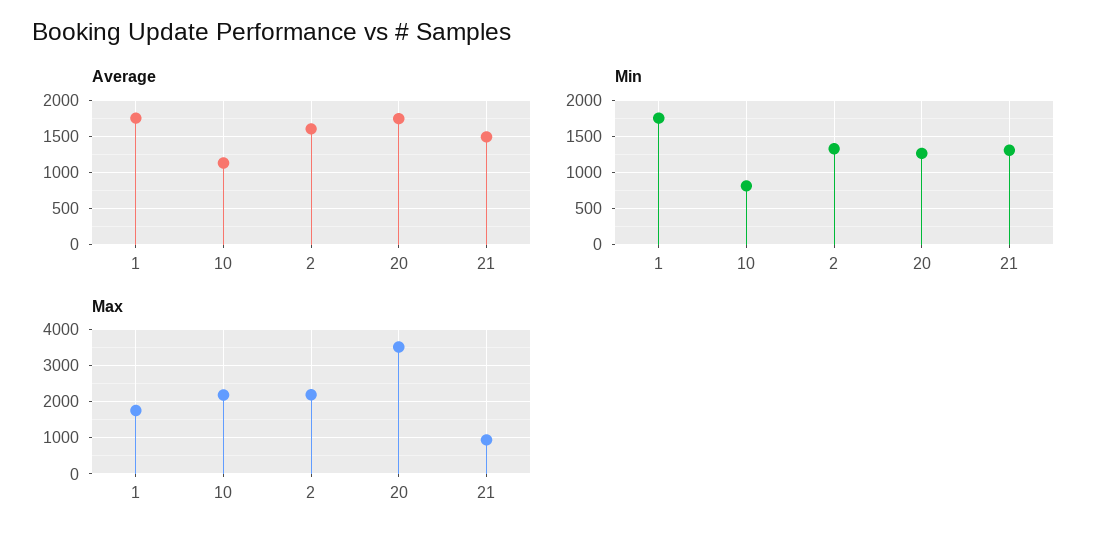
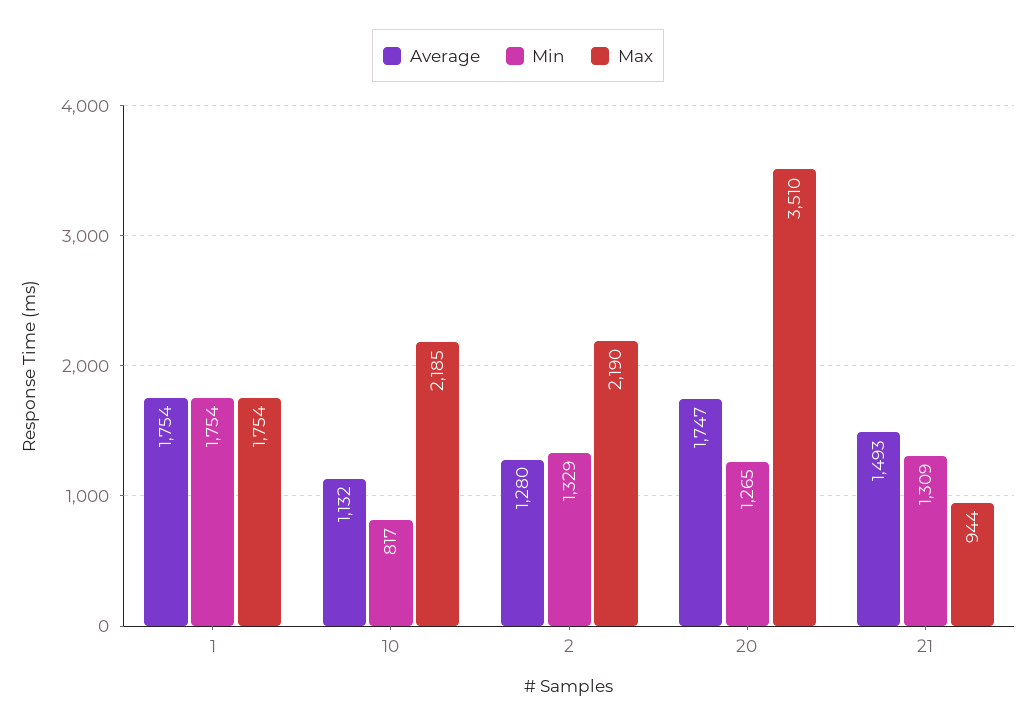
  {
    "Average": {
      "1": 1754,
      "10": 1132,
-     "2": 1600,
+     "2": 1280,
      "20": 1747,
      "21": 1493
    },
    "Min": {
      "1": 1754,
      "10": 817,
      "2": 1329,
      "20": 1265,
      "21": 1309
    },
    "Max": {
      "1": 1754,
      "10": 2185,
      "2": 2190,
      "20": 3510,
      "21": 944
    }
  }

